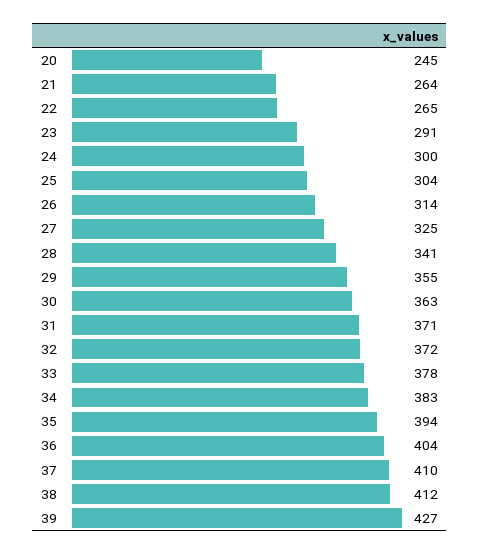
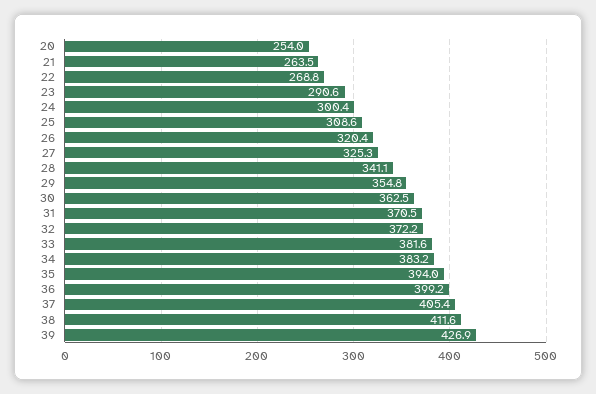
  {
-   "20": 245,
+   "20": 254,
    "21": 263.5,
-   "22": 265,
+   "22": 268.8,
    "23": 290.6,
    "24": 300.4,
-   "25": 304,
+   "25": 308.6,
-   "26": 314,
+   "26": 320.4,
    "27": 325.3,
    "28": 341.1,
    "29": 354.8,
    "30": 362.5,
    "31": 370.5,
    "32": 372.2,
-   "33": 378,
+   "33": 381.6,
    "34": 383.2,
    "35": 394,
-   "36": 404,
+   "36": 399.2,
-   "37": 410,
+   "37": 405.4,
    "38": 411.6,
    "39": 426.9
  }

